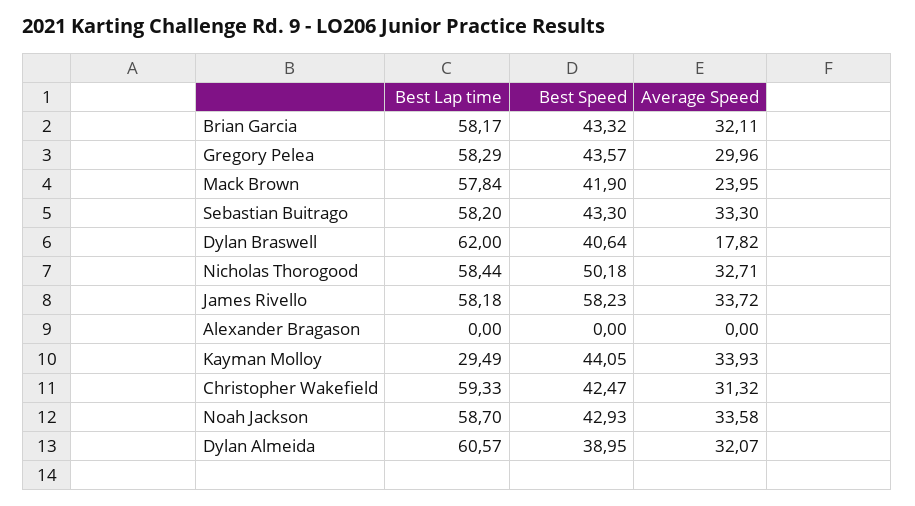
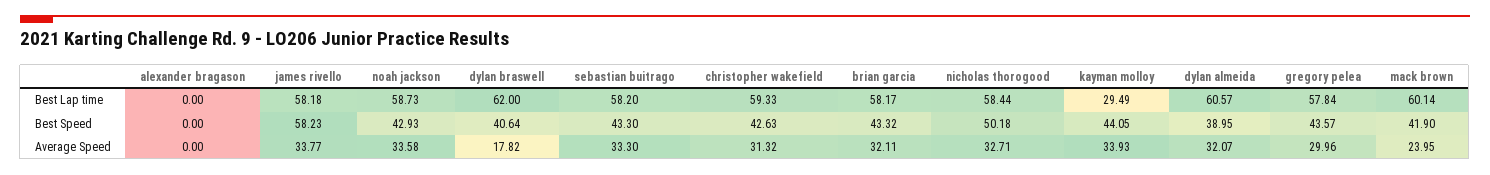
  {
    "Best Lap time": {
      "Brian Garcia": 58.17,
-     "Gregory Pelea": 58.29,
+     "Gregory Pelea": 57.84,
-     "Mack Brown": 57.84,
+     "Mack Brown": 60.14,
      "Sebastian Buitrago": 58.2,
      "Dylan Braswell": 62,
      "Nicholas Thorogood": 58.44,
      "James Rivello": 58.18,
      "Alexander Bragason": 0,
      "Kayman Molloy": 29.49,
      "Christopher Wakefield": 59.33,
-     "Noah Jackson": 58.7,
+     "Noah Jackson": 58.73,
      "Dylan Almeida": 60.57
    },
    "Best Speed": {
      "Brian Garcia": 43.32,
      "Gregory Pelea": 43.57,
      "Mack Brown": 41.9,
      "Sebastian Buitrago": 43.3,
      "Dylan Braswell": 40.64,
      "Nicholas Thorogood": 50.18,
      "James Rivello": 58.23,
      "Alexander Bragason": 0,
      "Kayman Molloy": 44.05,
-     "Christopher Wakefield": 42.47,
+     "Christopher Wakefield": 42.63,
      "Noah Jackson": 42.93,
      "Dylan Almeida": 38.95
    },
    "Average Speed": {
      "Brian Garcia": 32.11,
      "Gregory Pelea": 29.96,
      "Mack Brown": 23.95,
      "Sebastian Buitrago": 33.3,
      "Dylan Braswell": 17.82,
      "Nicholas Thorogood": 32.71,
-     "James Rivello": 33.72,
+     "James Rivello": 33.77,
      "Alexander Bragason": 0,
      "Kayman Molloy": 33.93,
      "Christopher Wakefield": 31.32,
      "Noah Jackson": 33.58,
      "Dylan Almeida": 32.07
    }
  }

